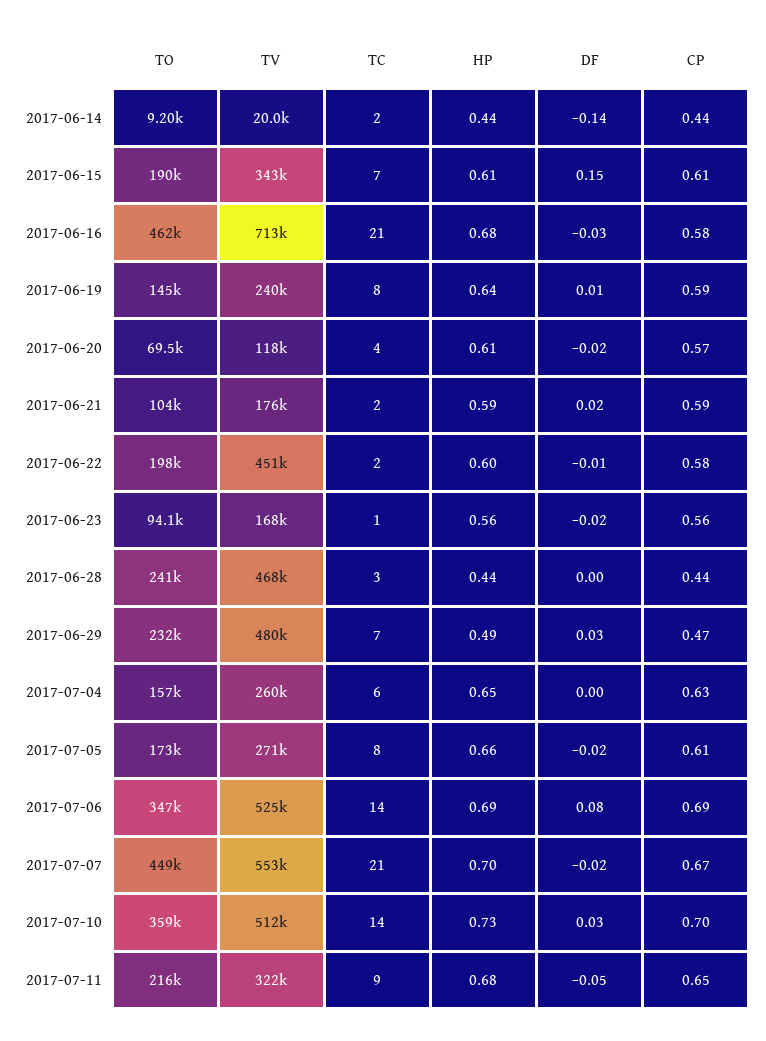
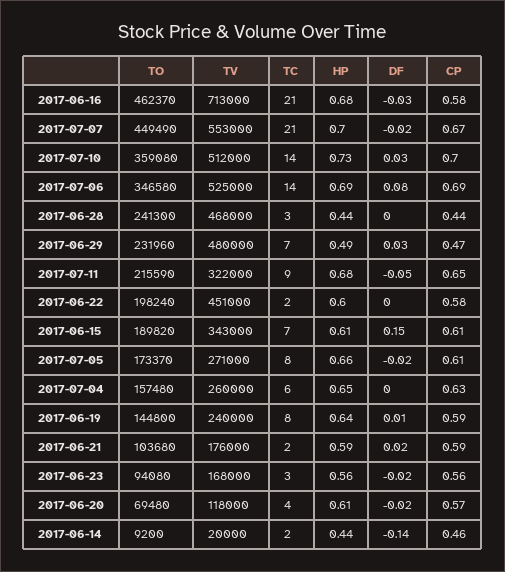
  {
    "TO": {
      "2017-06-14": 9200,
      "2017-06-15": 189820,
      "2017-06-16": 462370,
      "2017-06-19": 144800,
      "2017-06-20": 69480,
      "2017-06-21": 103680,
      "2017-06-22": 198240,
      "2017-06-23": 94080,
      "2017-06-28": 241300,
      "2017-06-29": 231960,
      "2017-07-04": 157480,
      "2017-07-05": 173370,
      "2017-07-06": 346580,
      "2017-07-07": 449490,
      "2017-07-10": 359080,
      "2017-07-11": 215590
    },
    "TV": {
      "2017-06-14": 20000,
      "2017-06-15": 343000,
      "2017-06-16": 713000,
      "2017-06-19": 240000,
      "2017-06-20": 118000,
      "2017-06-21": 176000,
      "2017-06-22": 451000,
      "2017-06-23": 168000,
      "2017-06-28": 468000,
      "2017-06-29": 480000,
      "2017-07-04": 260000,
      "2017-07-05": 271000,
      "2017-07-06": 525000,
      "2017-07-07": 553000,
      "2017-07-10": 512000,
      "2017-07-11": 322000
    },
    "TC": {
      "2017-06-14": 2,
      "2017-06-15": 7,
      "2017-06-16": 21,
      "2017-06-19": 8,
      "2017-06-20": 4,
      "2017-06-21": 2,
      "2017-06-22": 2,
-     "2017-06-23": 1,
+     "2017-06-23": 3,
      "2017-06-28": 3,
      "2017-06-29": 7,
      "2017-07-04": 6,
      "2017-07-05": 8,
      "2017-07-06": 14,
      "2017-07-07": 21,
      "2017-07-10": 14,
      "2017-07-11": 9
    },
    "HP": {
      "2017-06-14": 0.44,
      "2017-06-15": 0.61,
      "2017-06-16": 0.68,
      "2017-06-19": 0.64,
      "2017-06-20": 0.61,
      "2017-06-21": 0.59,
      "2017-06-22": 0.6,
      "2017-06-23": 0.56,
      "2017-06-28": 0.44,
      "2017-06-29": 0.49,
      "2017-07-04": 0.65,
      "2017-07-05": 0.66,
      "2017-07-06": 0.69,
      "2017-07-07": 0.7,
      "2017-07-10": 0.73,
      "2017-07-11": 0.68
    },
    "DF": {
      "2017-06-14": -0.14,
      "2017-06-15": 0.15,
      "2017-06-16": -0.03,
      "2017-06-19": 0.01,
      "2017-06-20": -0.02,
      "2017-06-21": 0.02,
-     "2017-06-22": -0.01,
+     "2017-06-22": 0,
      "2017-06-23": -0.02,
      "2017-06-28": 0,
      "2017-06-29": 0.03,
      "2017-07-04": 0,
      "2017-07-05": -0.02,
      "2017-07-06": 0.08,
      "2017-07-07": -0.02,
      "2017-07-10": 0.03,
      "2017-07-11": -0.05
    },
    "CP": {
-     "2017-06-14": 0.44,
+     "2017-06-14": 0.46,
      "2017-06-15": 0.61,
      "2017-06-16": 0.58,
      "2017-06-19": 0.59,
      "2017-06-20": 0.57,
      "2017-06-21": 0.59,
      "2017-06-22": 0.58,
      "2017-06-23": 0.56,
      "2017-06-28": 0.44,
      "2017-06-29": 0.47,
      "2017-07-04": 0.63,
      "2017-07-05": 0.61,
      "2017-07-06": 0.69,
      "2017-07-07": 0.67,
      "2017-07-10": 0.7,
      "2017-07-11": 0.65
    }
  }

